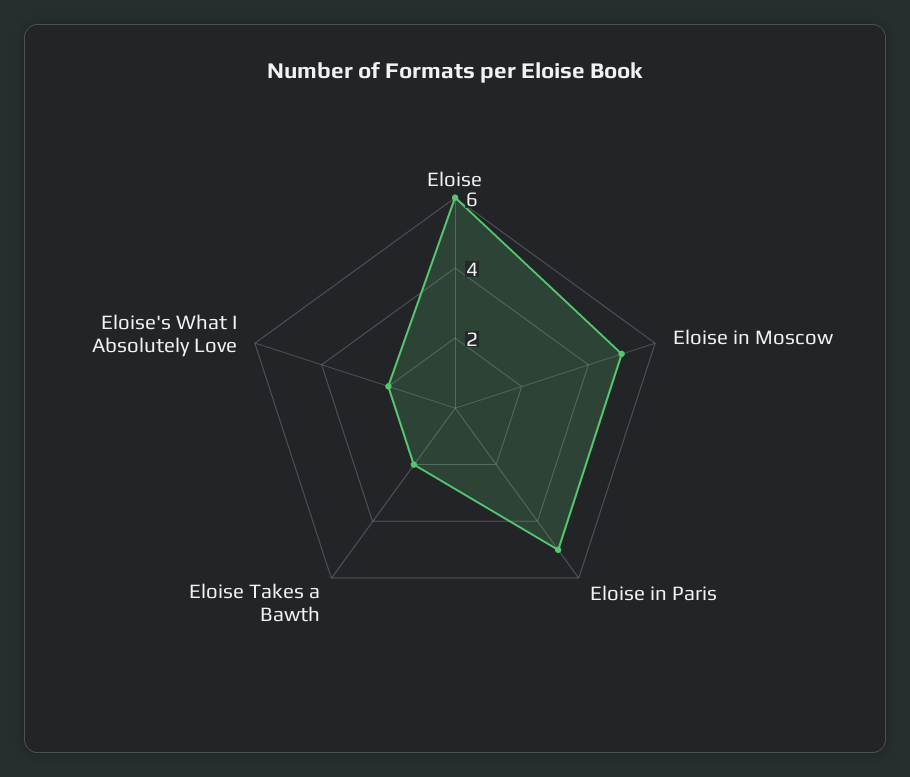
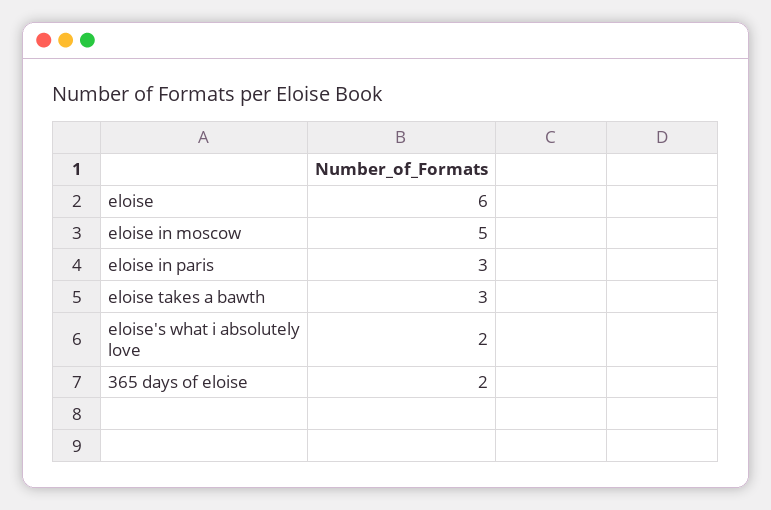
  {
    "Eloise": 6,
    "Eloise in Moscow": 5,
-   "Eloise in Paris": 5,
+   "Eloise in Paris": 3,
-   "Eloise Takes a Bawth": 2,
+   "Eloise Takes a Bawth": 3,
-   "Eloise's What I Absolutely Love": 2
+   "Eloise's What I Absolutely Love": 2,
+   "365 days of eloise": 2
  }

